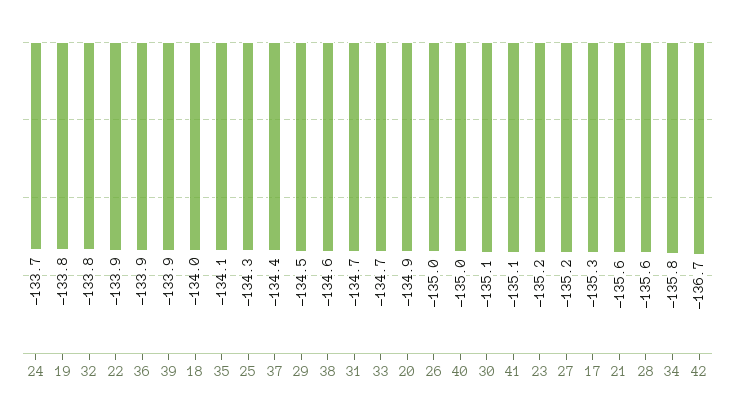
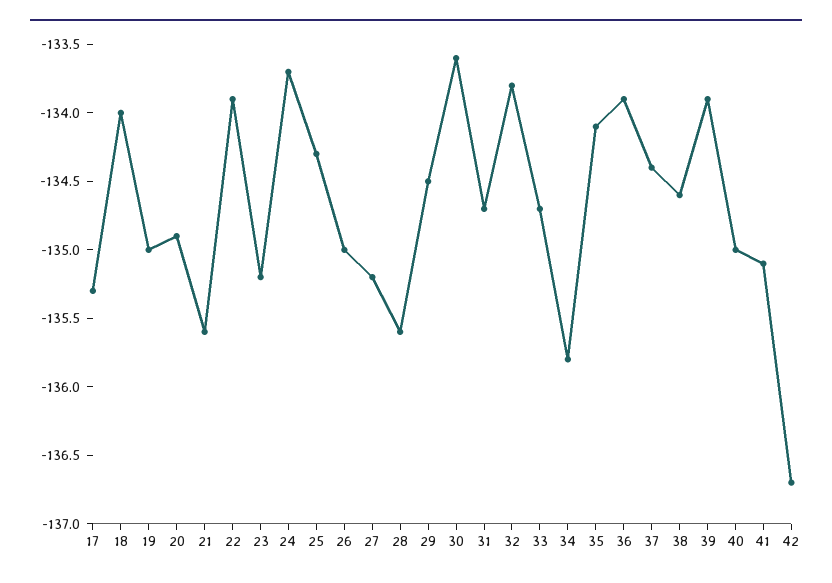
  {
    "24": -133.7,
-   "19": -133.8,
+   "19": -135,
    "32": -133.8,
    "22": -133.9,
    "36": -133.9,
    "39": -133.9,
    "18": -134,
    "35": -134.1,
    "25": -134.3,
    "37": -134.4,
    "29": -134.5,
    "38": -134.6,
    "31": -134.7,
    "33": -134.7,
    "20": -134.9,
    "26": -135,
    "40": -135,
-   "30": -135.1,
+   "30": -133.6,
    "41": -135.1,
    "23": -135.2,
    "27": -135.2,
    "17": -135.3,
    "21": -135.6,
    "28": -135.6,
    "34": -135.8,
    "42": -136.7
  }

